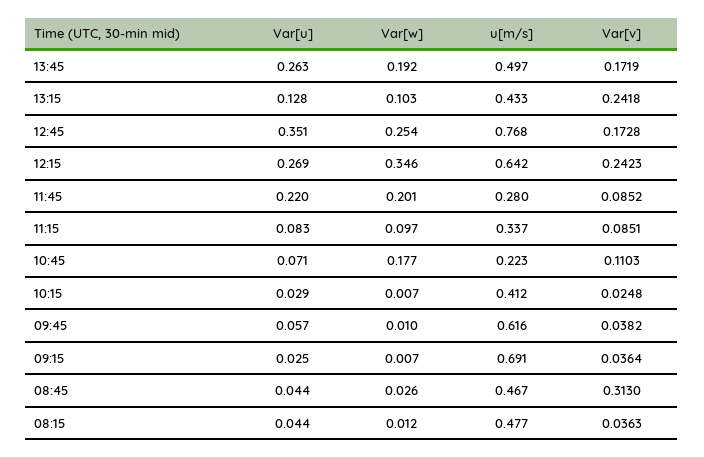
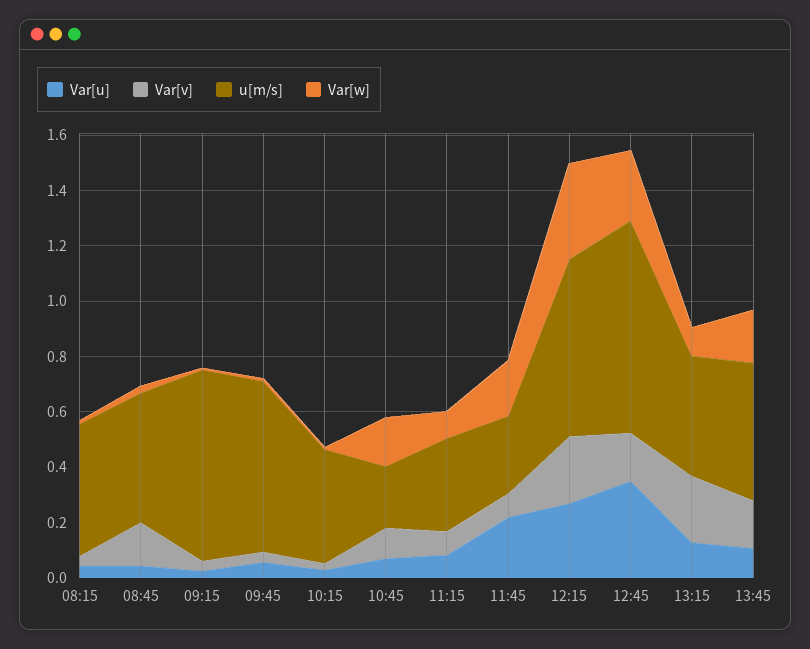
  {
    "Var[u]": {
-     "13:45": 0.263,
+     "13:45": 0.1,
      "13:15": 0.128,
      "12:45": 0.351,
      "12:15": 0.269,
      "11:45": 0.22,
      "11:15": 0.083,
      "10:45": 0.071,
      "10:15": 0.029,
      "09:45": 0.057,
      "09:15": 0.025,
      "08:45": 0.044,
      "08:15": 0.044
    },
    "Var[w]": {
      "13:45": 0.192,
      "13:15": 0.103,
      "12:45": 0.254,
      "12:15": 0.346,
      "11:45": 0.201,
      "11:15": 0.097,
      "10:45": 0.177,
      "10:15": 0.007,
      "09:45": 0.01,
      "09:15": 0.007,
      "08:45": 0.026,
      "08:15": 0.012
    },
    "u[m/s]": {
      "13:45": 0.497,
      "13:15": 0.433,
      "12:45": 0.768,
      "12:15": 0.642,
      "11:45": 0.28,
      "11:15": 0.337,
      "10:45": 0.223,
      "10:15": 0.412,
      "09:45": 0.616,
      "09:15": 0.691,
      "08:45": 0.467,
      "08:15": 0.477
    },
    "Var[v]": {
      "13:45": 0.1719,
      "13:15": 0.2418,
      "12:45": 0.1728,
      "12:15": 0.2423,
      "11:45": 0.0852,
      "11:15": 0.0851,
      "10:45": 0.1103,
      "10:15": 0.0248,
      "09:45": 0.0382,
      "09:15": 0.0364,
-     "08:45": 0.313,
+     "08:45": 0.15,
      "08:15": 0.0363
    }
  }

